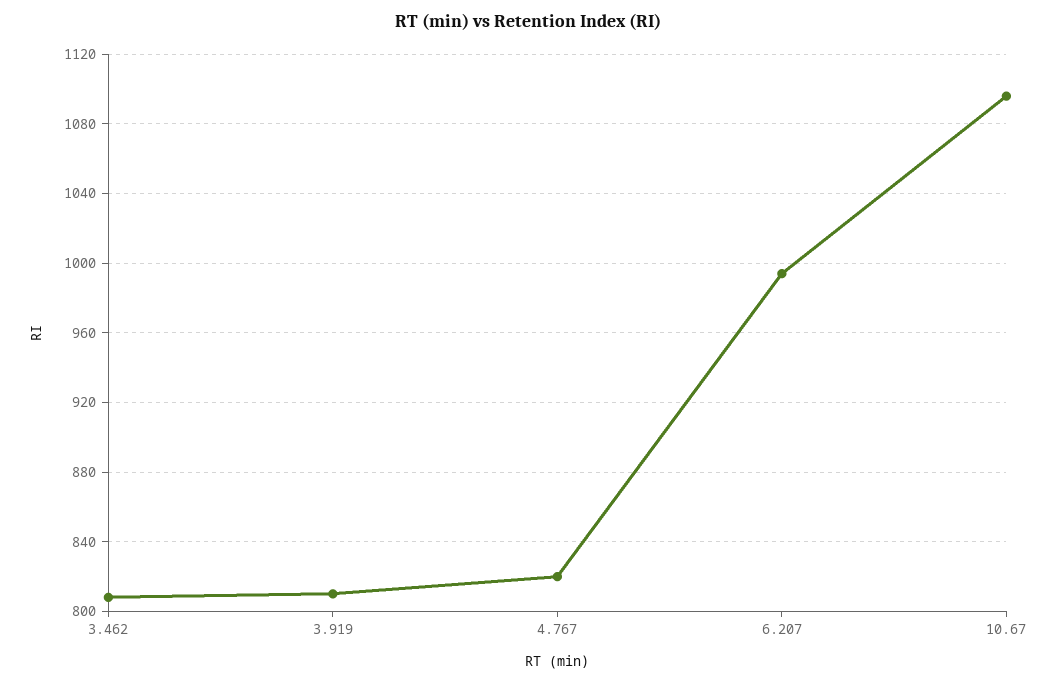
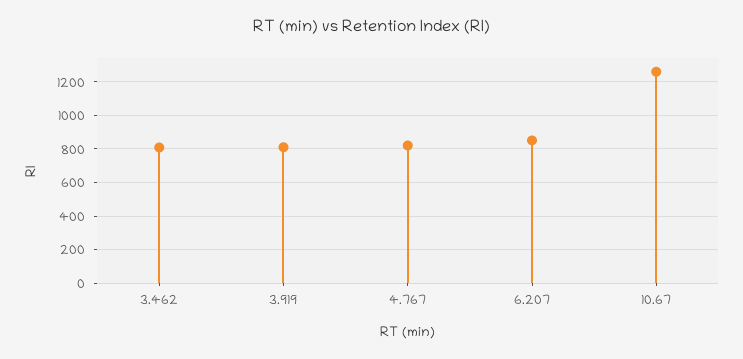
  {
    "3.462": 810,
    "3.919": 810,
    "4.767": 820,
-   "6.207": 995,
+   "6.207": 850,
-   "10.67": 1095
+   "10.67": 1250
  }

